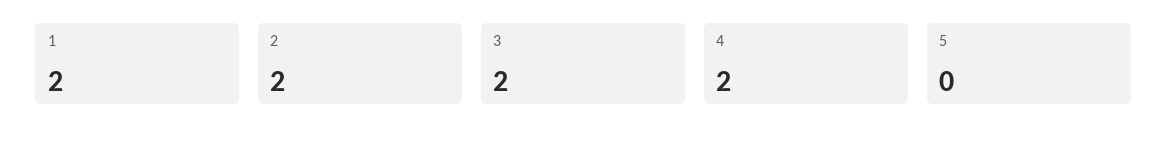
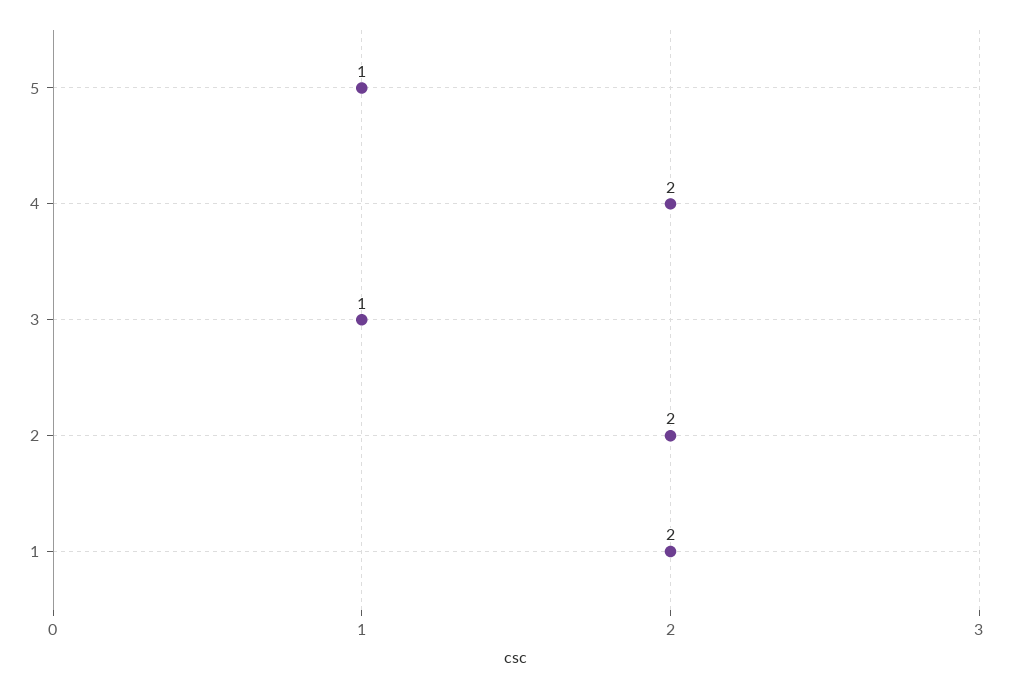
  {
    "1": 2,
    "2": 2,
-   "3": 2,
+   "3": 1,
    "4": 2,
-   "5": 0
+   "5": 1
  }

